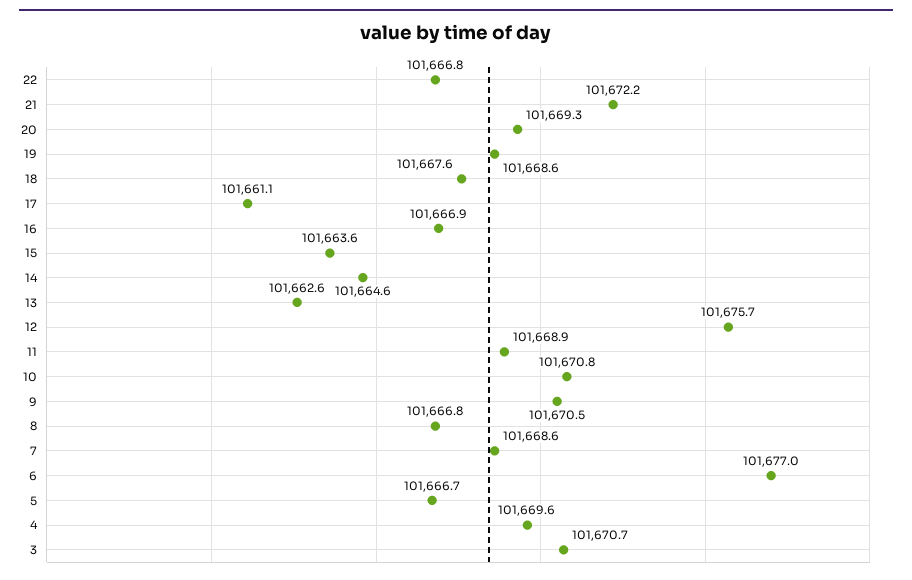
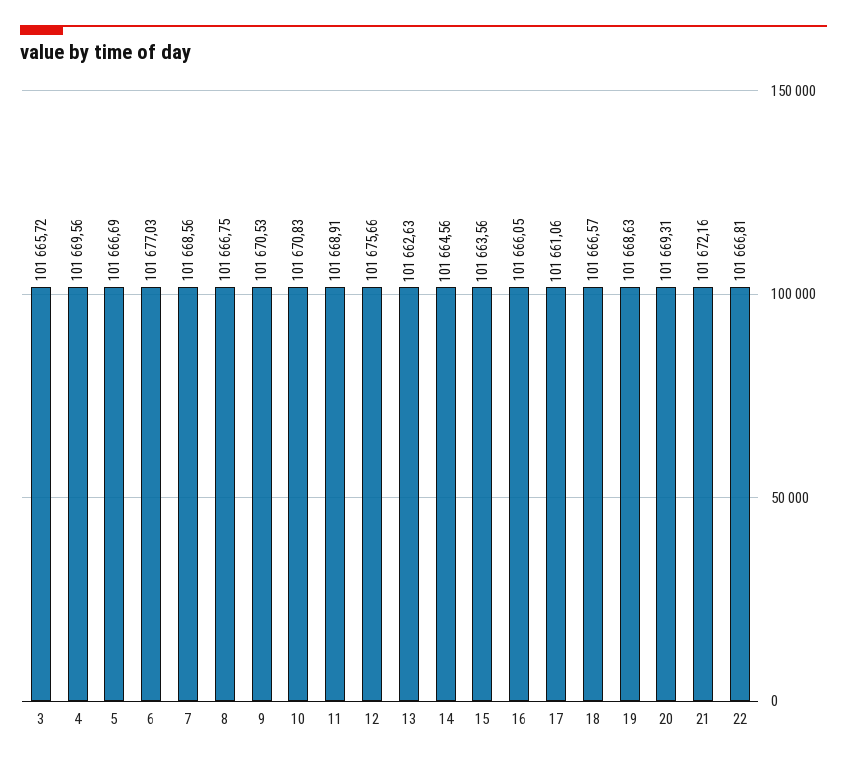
  {
    "22": 101666.81,
    "21": 101672.16,
    "20": 101669.31,
    "19": 101668.63,
-   "18": 101667.6,
+   "18": 101666.57,
    "17": 101661.06,
-   "16": 101666.9,
+   "16": 101666.05,
    "15": 101663.56,
    "14": 101664.56,
    "13": 101662.63,
    "12": 101675.66,
    "11": 101668.91,
    "10": 101670.83,
    "9": 101670.53,
    "8": 101666.75,
    "7": 101668.56,
    "6": 101677.03,
    "5": 101666.69,
    "4": 101669.56,
-   "3": 101670.7
+   "3": 101665.72
  }

